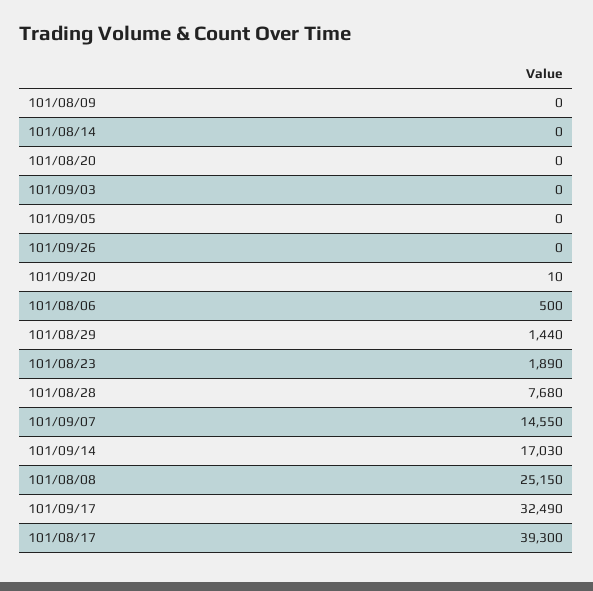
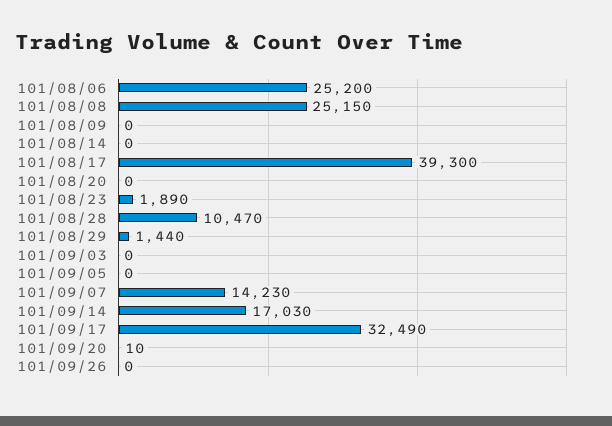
  {
    "101/08/09": 0,
    "101/08/14": 0,
    "101/08/20": 0,
    "101/09/03": 0,
    "101/09/05": 0,
    "101/09/26": 0,
    "101/09/20": 10,
-   "101/08/06": 500,
+   "101/08/06": 25200,
    "101/08/29": 1440,
    "101/08/23": 1890,
-   "101/08/28": 7680,
+   "101/08/28": 10470,
-   "101/09/07": 14550,
+   "101/09/07": 14230,
    "101/09/14": 17030,
    "101/08/08": 25150,
    "101/09/17": 32490,
    "101/08/17": 39300
  }

